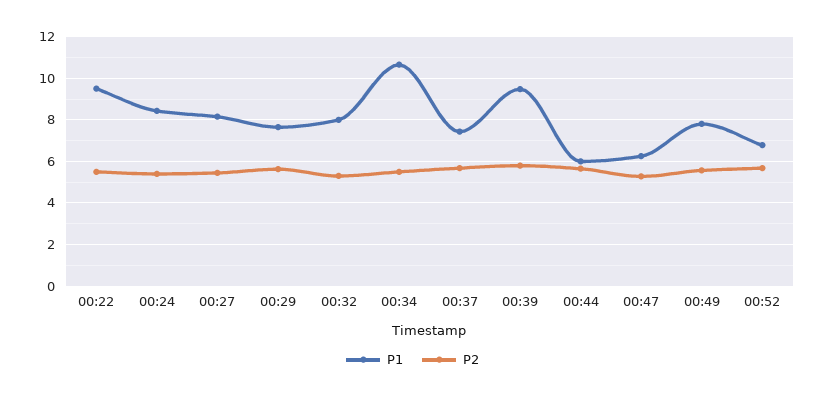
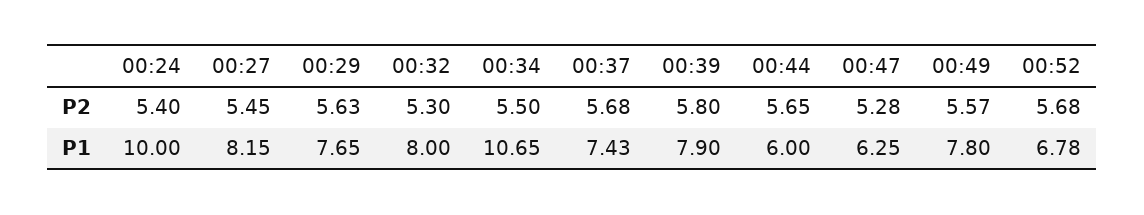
  {
    "P1": {
-     "00:22": 9.5,
-     "00:24": 8.5,
+     "00:24": 10,
      "00:27": 8.15,
      "00:29": 7.65,
      "00:32": 8,
      "00:34": 10.65,
      "00:37": 7.43,
-     "00:39": 9.5,
+     "00:39": 7.9,
      "00:44": 6,
      "00:47": 6.25,
      "00:49": 7.8,
      "00:52": 6.78
    },
    "P2": {
-     "00:22": 5.5,
      "00:24": 5.4,
      "00:27": 5.45,
      "00:29": 5.63,
      "00:32": 5.3,
      "00:34": 5.5,
      "00:37": 5.68,
      "00:39": 5.8,
      "00:44": 5.65,
      "00:47": 5.28,
      "00:49": 5.57,
      "00:52": 5.68
    }
  }

